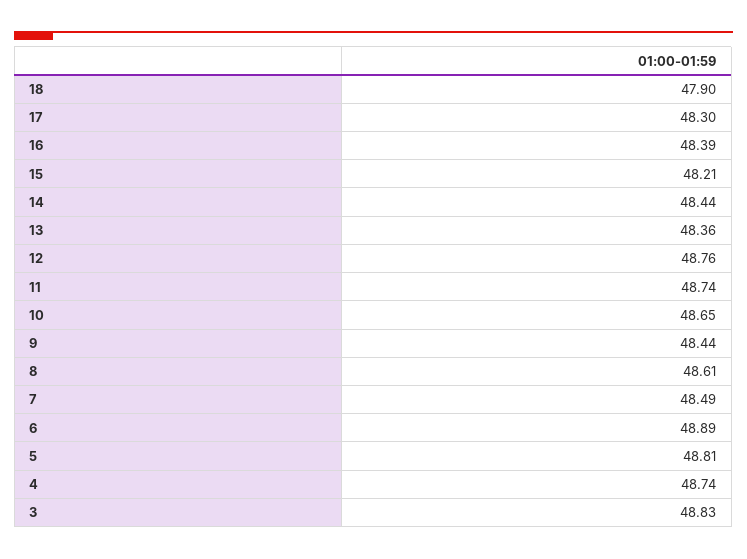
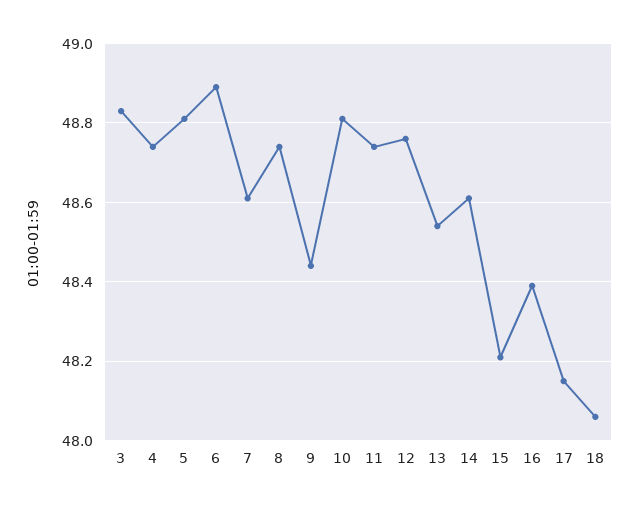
  {
-   "18": 47.9,
+   "18": 48.05,
-   "17": 48.3,
+   "17": 48.15,
    "16": 48.39,
    "15": 48.21,
-   "14": 48.44,
+   "14": 48.6,
-   "13": 48.36,
+   "13": 48.55,
    "12": 48.76,
    "11": 48.74,
-   "10": 48.65,
+   "10": 48.8,
    "9": 48.44,
-   "8": 48.61,
+   "8": 48.75,
-   "7": 48.49,
+   "7": 48.6,
    "6": 48.89,
    "5": 48.81,
    "4": 48.74,
    "3": 48.83
  }

